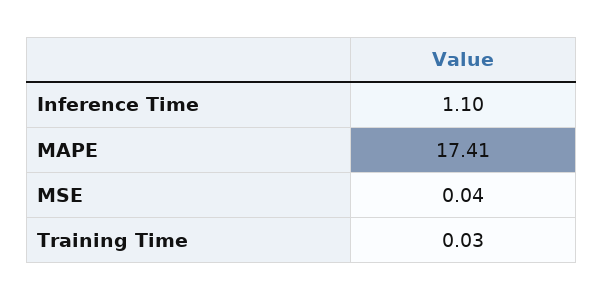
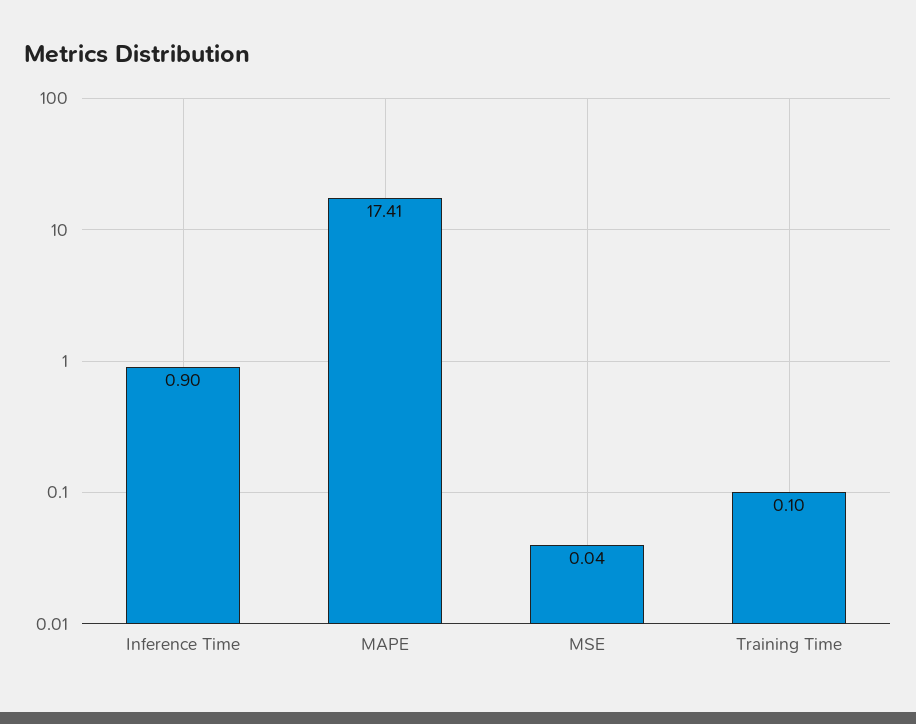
  {
-   "Inference Time": 1.1,
+   "Inference Time": 0.9,
    "MAPE": 17.41,
    "MSE": 0.04,
-   "Training Time": 0.03
+   "Training Time": 0.1
  }

